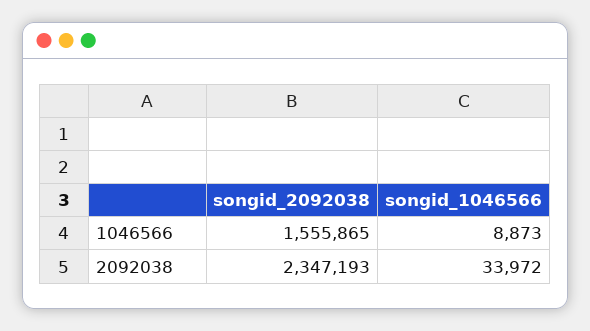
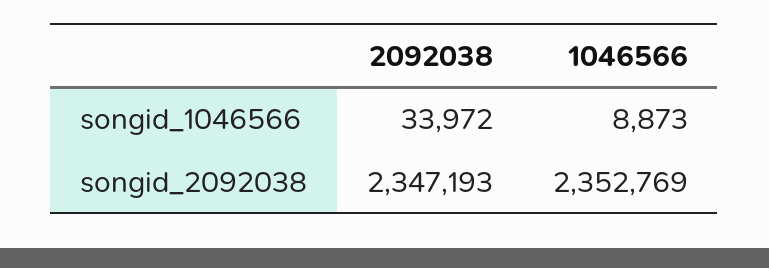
  {
    "songid_2092038": {
-     "1046566": 1555865,
+     "1046566": 2352769,
      "2092038": 2347193
    },
    "songid_1046566": {
      "1046566": 8873,
      "2092038": 33972
    }
  }

